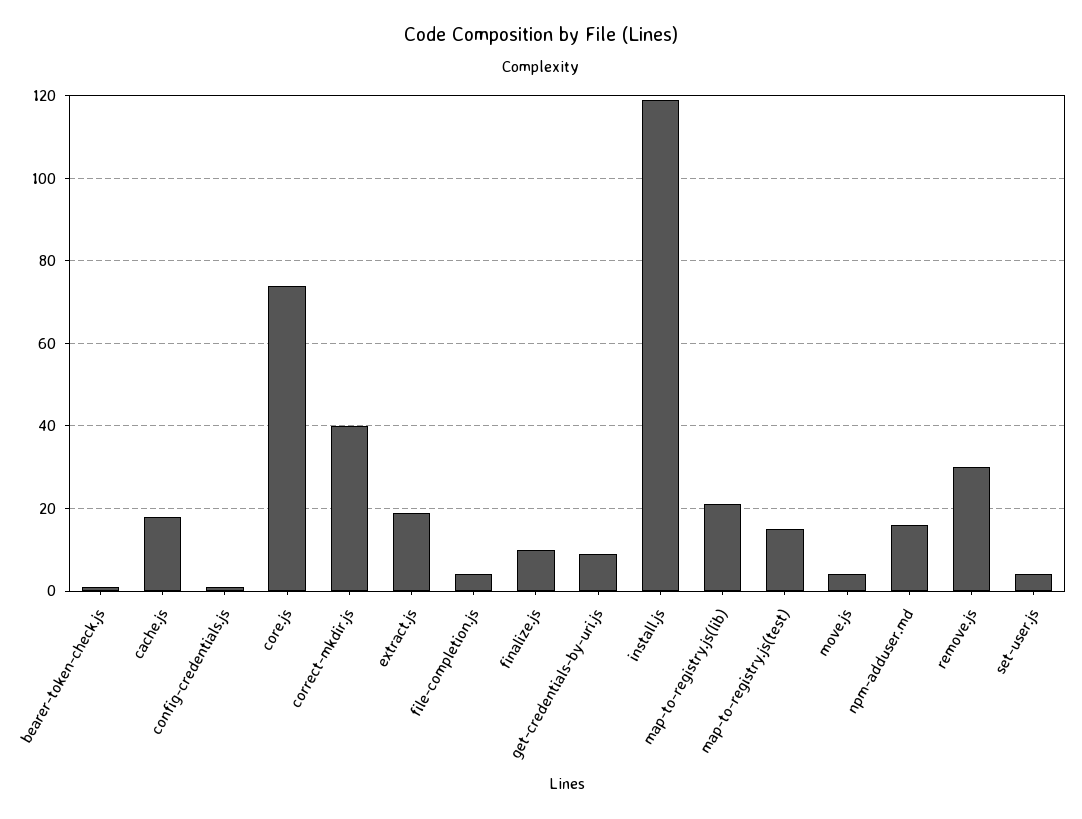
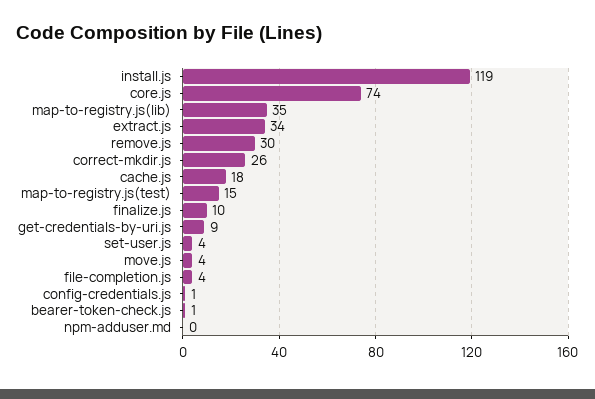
  {
    "bearer-token-check.js": 1,
    "cache.js": 18,
    "config-credentials.js": 1,
    "core.js": 74,
-   "correct-mkdir.js": 40,
+   "correct-mkdir.js": 26,
-   "extract.js": 20,
+   "extract.js": 34,
    "file-completion.js": 4,
    "finalize.js": 10,
    "get-credentials-by-uri.js": 9,
    "install.js": 119,
-   "map-to-registry.js(lib)": 20,
+   "map-to-registry.js(lib)": 35,
    "map-to-registry.js(test)": 15,
    "move.js": 4,
-   "npm-adduser.md": 15,
+   "npm-adduser.md": 0,
    "remove.js": 30,
    "set-user.js": 4
  }

